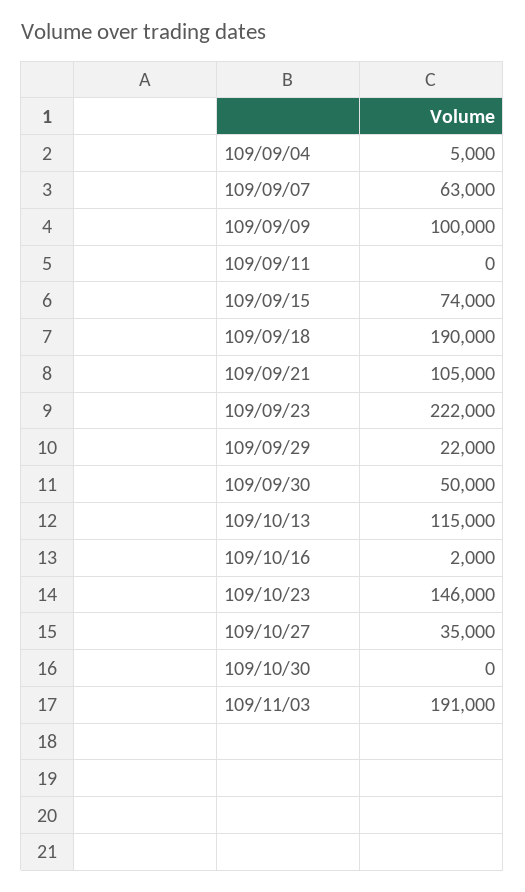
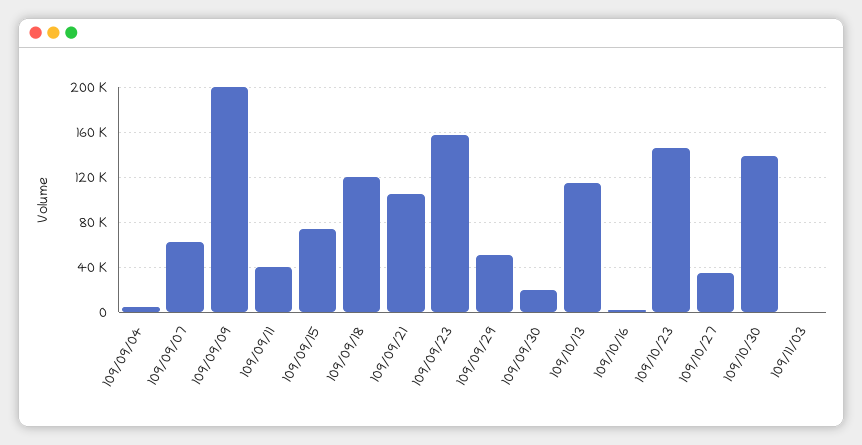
  {
    "109/09/04": 5000,
    "109/09/07": 63000,
-   "109/09/09": 100000,
+   "109/09/09": 200000,
-   "109/09/11": 0,
+   "109/09/11": 40000,
    "109/09/15": 74000,
-   "109/09/18": 190000,
+   "109/09/18": 120000,
    "109/09/21": 105000,
-   "109/09/23": 222000,
+   "109/09/23": 160000,
-   "109/09/29": 22000,
+   "109/09/29": 50000,
-   "109/09/30": 50000,
+   "109/09/30": 20000,
    "109/10/13": 115000,
    "109/10/16": 2000,
    "109/10/23": 146000,
    "109/10/27": 35000,
-   "109/10/30": 0,
+   "109/10/30": 140000,
-   "109/11/03": 191000
+   "109/11/03": 0
  }

